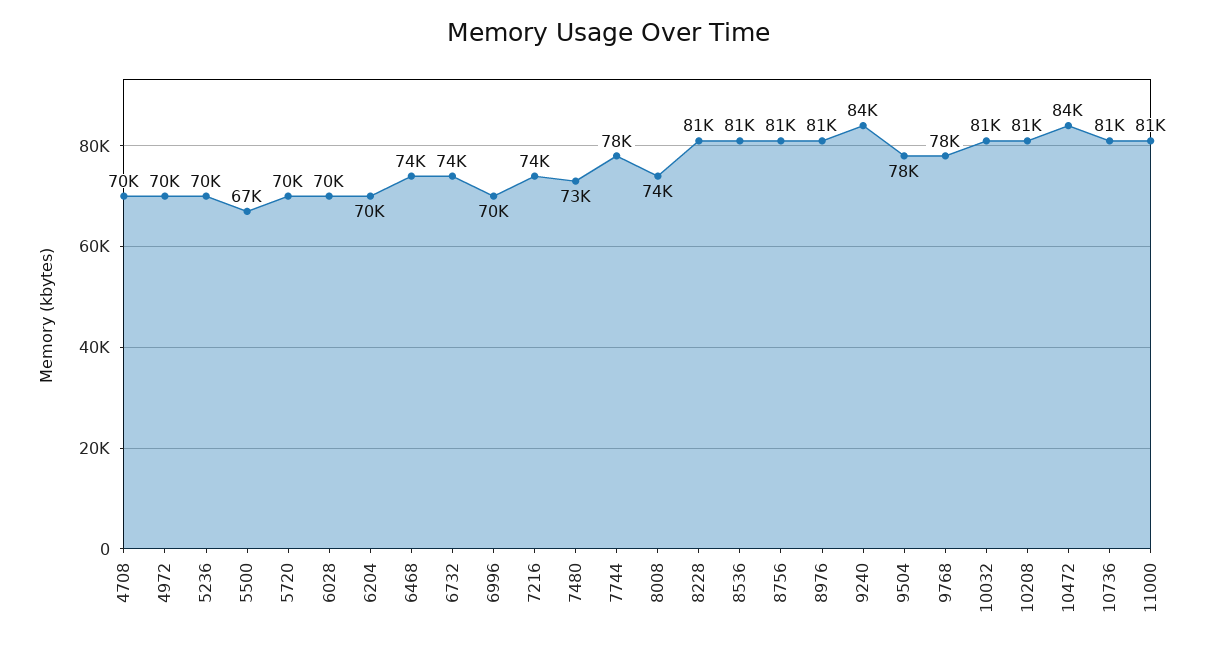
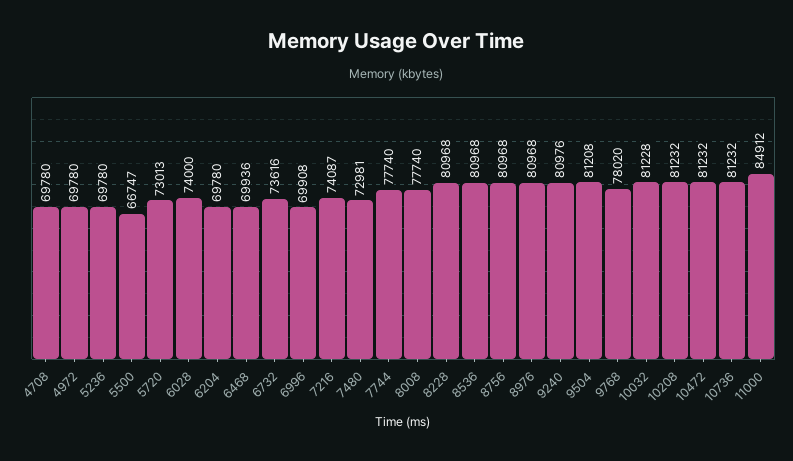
  {
    "4708": 69780,
    "4972": 69780,
    "5236": 69780,
    "5500": 66747,
-   "5720": 70000,
+   "5720": 73013,
-   "6028": 70000,
+   "6028": 74000,
    "6204": 69780,
-   "6468": 74000,
+   "6468": 69936,
    "6732": 73616,
    "6996": 69908,
    "7216": 74087,
    "7480": 72981,
    "7744": 77740,
-   "8008": 74000,
+   "8008": 77740,
    "8228": 80968,
    "8536": 80968,
    "8756": 80968,
    "8976": 80968,
-   "9240": 84000,
+   "9240": 80976,
-   "9504": 78000,
+   "9504": 81208,
    "9768": 78020,
    "10032": 81228,
    "10208": 81232,
-   "10472": 84000,
+   "10472": 81232,
    "10736": 81232,
-   "11000": 81000
+   "11000": 84912
  }

